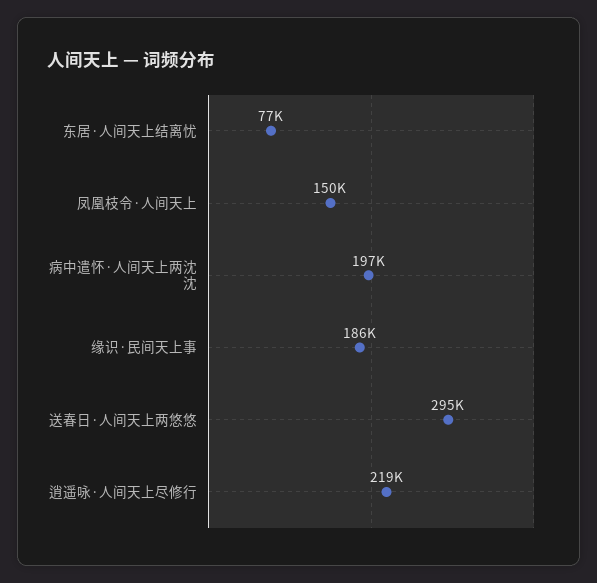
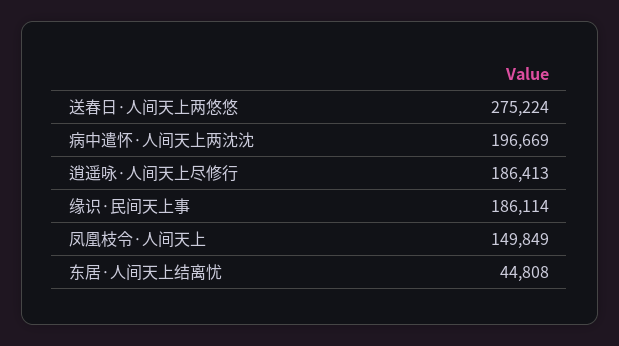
  {
-   "东居·人间天上结离忧": 77000,
+   "东居·人间天上结离忧": 44808,
    "凤凰枝令·人间天上": 149849,
    "病中遣怀·人间天上两沈沈": 196669,
    "缘识·民间天上事": 186114,
-   "送春日·人间天上两悠悠": 295000,
+   "送春日·人间天上两悠悠": 275224,
-   "逍遥咏·人间天上尽修行": 219000
+   "逍遥咏·人间天上尽修行": 186413
  }

